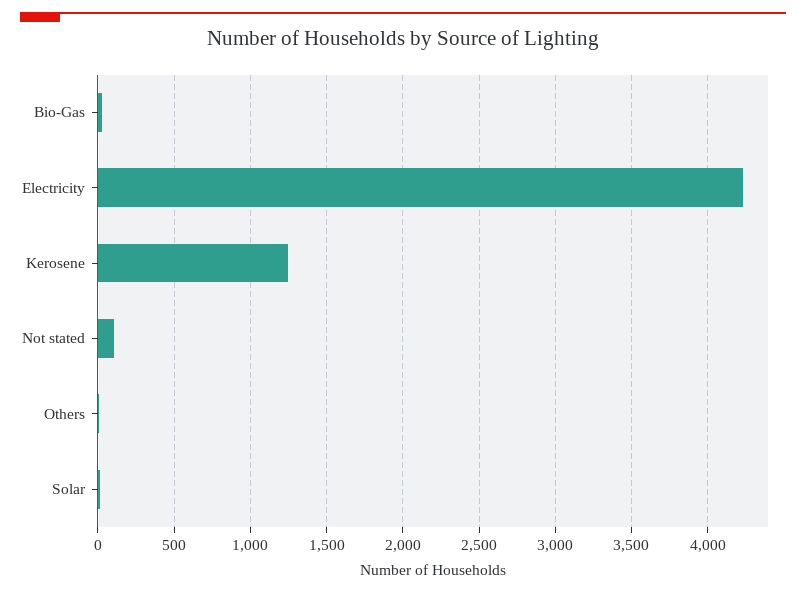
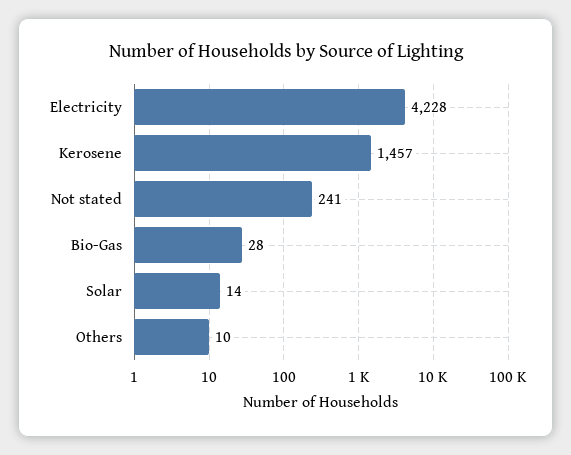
  {
    "Bio-Gas": 28,
    "Electricity": 4228,
-   "Kerosene": 1250,
+   "Kerosene": 1457,
-   "Not stated": 100,
+   "Not stated": 241,
    "Others": 10,
    "Solar": 14
  }

